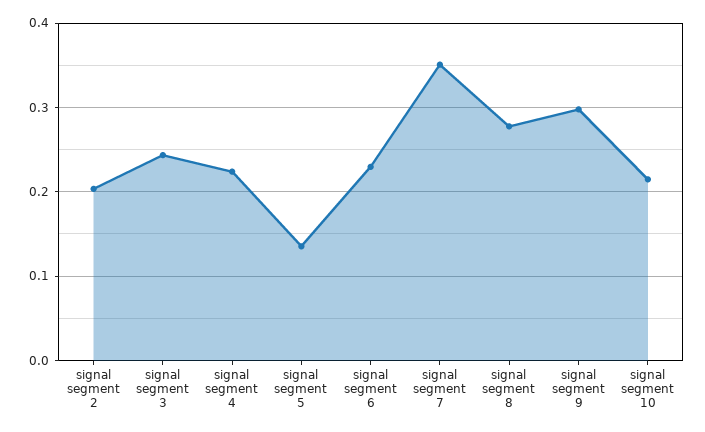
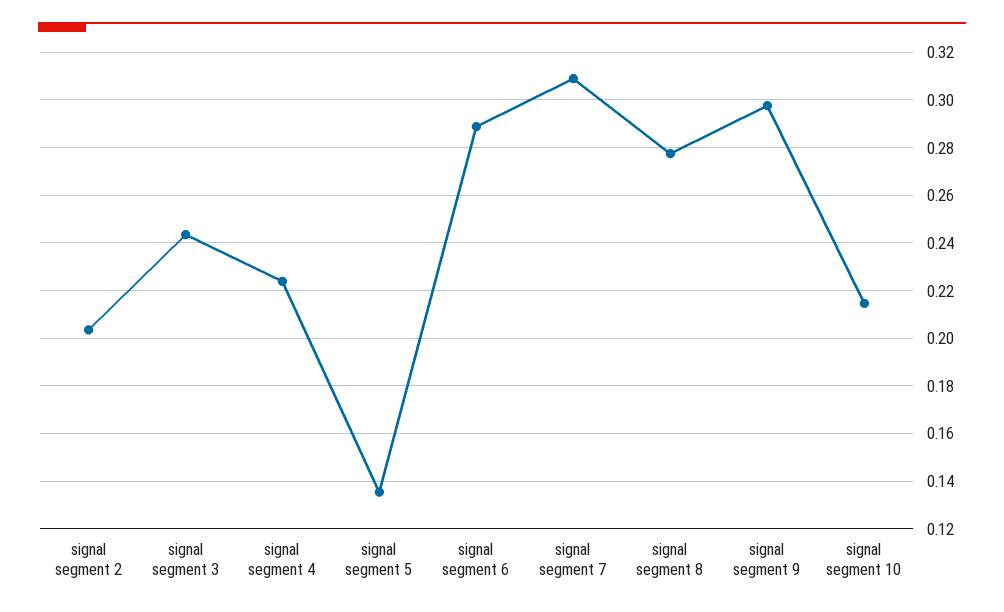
  {
    "signal segment 2": 0.205,
    "signal segment 3": 0.245,
    "signal segment 4": 0.225,
    "signal segment 5": 0.135,
-   "signal segment 6": 0.23,
+   "signal segment 6": 0.29,
-   "signal segment 7": 0.35,
+   "signal segment 7": 0.31,
    "signal segment 8": 0.28,
    "signal segment 9": 0.3,
    "signal segment 10": 0.215
  }

